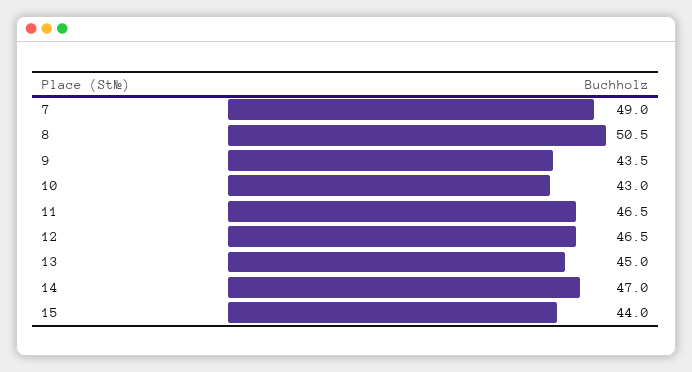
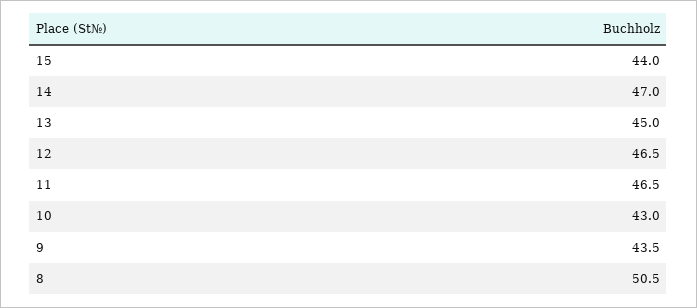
  {
-   "7": 49,
    "8": 50.5,
    "9": 43.5,
    "10": 43,
    "11": 46.5,
    "12": 46.5,
    "13": 45,
    "14": 47,
    "15": 44
  }

